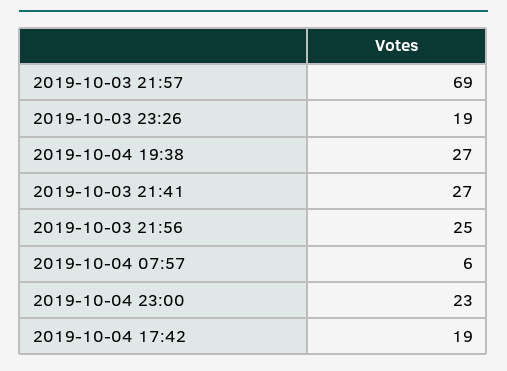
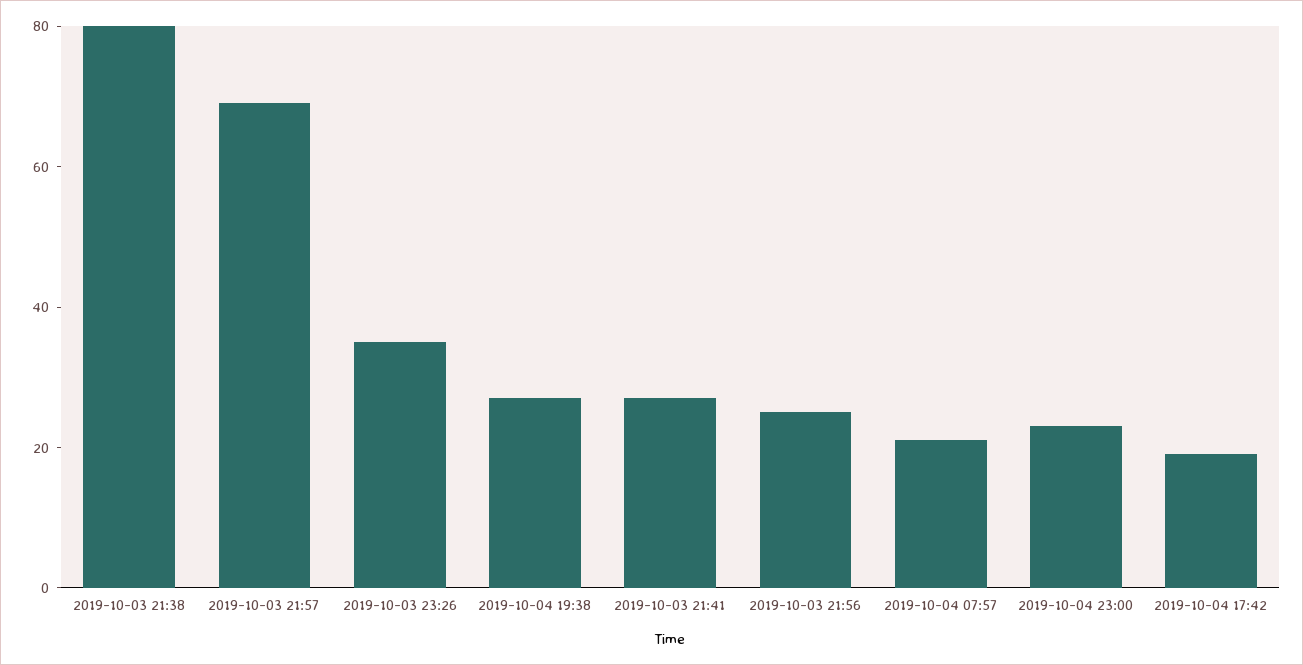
  {
    "2019-10-03 21:57": 69,
-   "2019-10-03 23:26": 19,
+   "2019-10-03 23:26": 35,
    "2019-10-04 19:38": 27,
    "2019-10-03 21:41": 27,
    "2019-10-03 21:56": 25,
-   "2019-10-04 07:57": 6,
+   "2019-10-04 07:57": 20,
    "2019-10-04 23:00": 23,
-   "2019-10-04 17:42": 19
+   "2019-10-04 17:42": 19,
+   "2019-10-03 21:38": 80
  }

